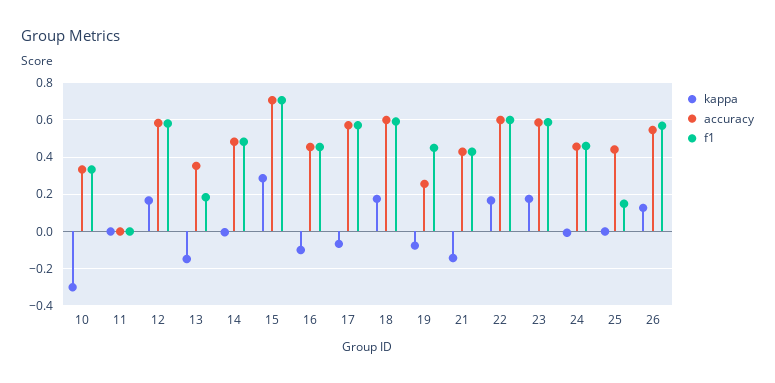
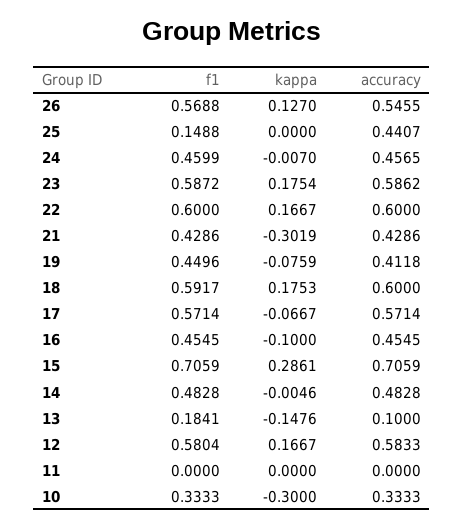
  {
    "kappa": {
      "10": -0.3,
      "11": 0,
      "12": 0.1667,
      "13": -0.1476,
      "14": -0.0046,
      "15": 0.2861,
      "16": -0.1,
      "17": -0.0667,
      "18": 0.1753,
      "19": -0.0759,
-     "21": -0.15,
+     "21": -0.3019,
      "22": 0.1667,
      "23": 0.1754,
      "24": -0.007,
      "25": 0,
      "26": 0.127
    },
    "accuracy": {
      "10": 0.3333,
      "11": 0,
      "12": 0.5833,
-     "13": 0.35,
+     "13": 0.1,
      "14": 0.4828,
      "15": 0.7059,
      "16": 0.4545,
      "17": 0.5714,
      "18": 0.6,
-     "19": 0.25,
+     "19": 0.4118,
      "21": 0.4286,
      "22": 0.6,
      "23": 0.5862,
      "24": 0.4565,
      "25": 0.4407,
      "26": 0.5455
    },
    "f1": {
      "10": 0.3333,
      "11": 0,
      "12": 0.5804,
      "13": 0.1841,
      "14": 0.4828,
      "15": 0.7059,
      "16": 0.4545,
      "17": 0.5714,
      "18": 0.5917,
      "19": 0.4496,
      "21": 0.4286,
      "22": 0.6,
      "23": 0.5872,
      "24": 0.4599,
      "25": 0.1488,
      "26": 0.5688
    }
  }

